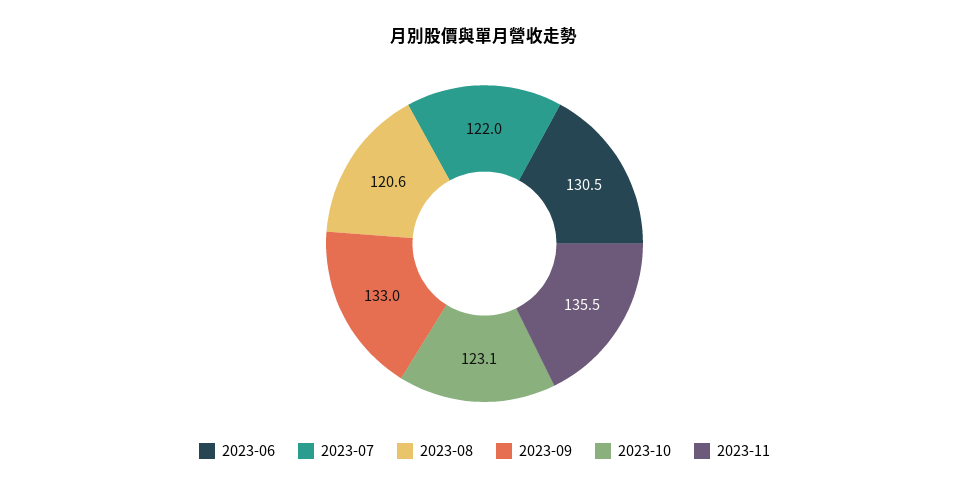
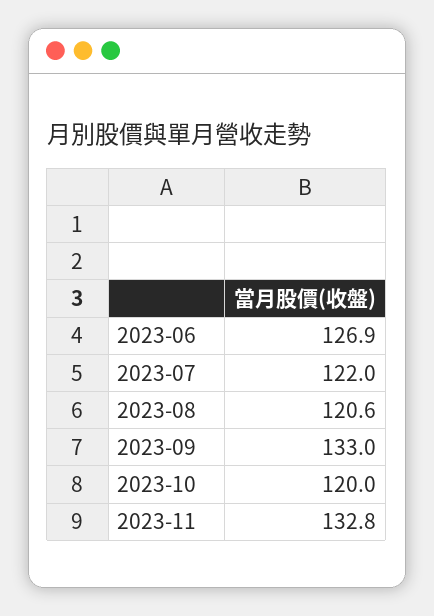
  {
-   "2023-06": 130.5,
+   "2023-06": 126.9,
    "2023-07": 122,
    "2023-08": 120.6,
    "2023-09": 133,
-   "2023-10": 123.1,
+   "2023-10": 120,
-   "2023-11": 135.5
+   "2023-11": 132.8
  }

